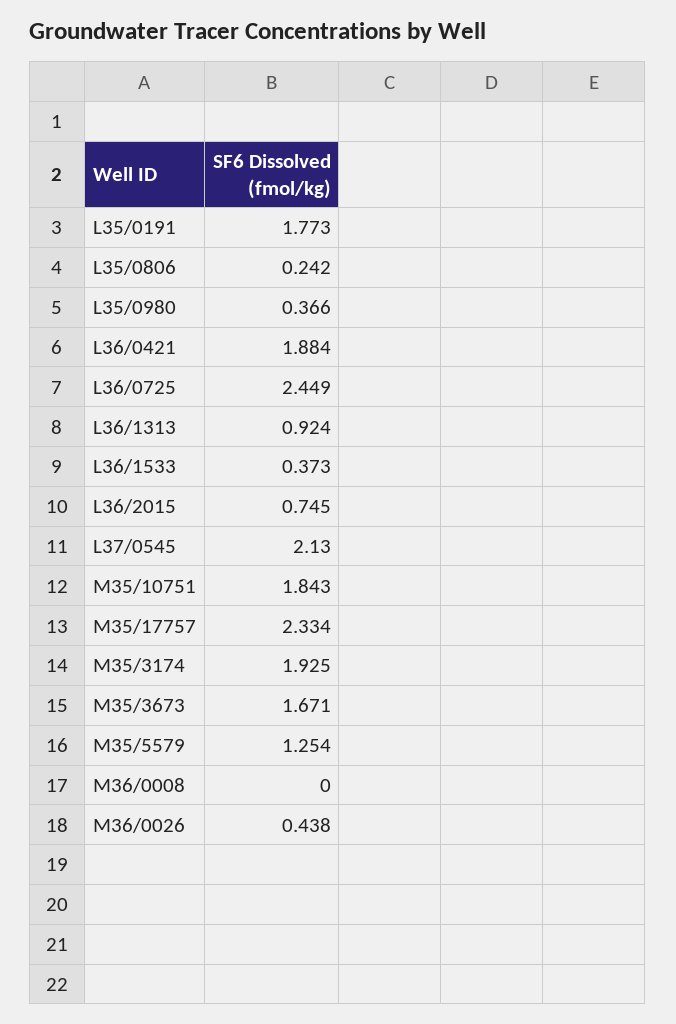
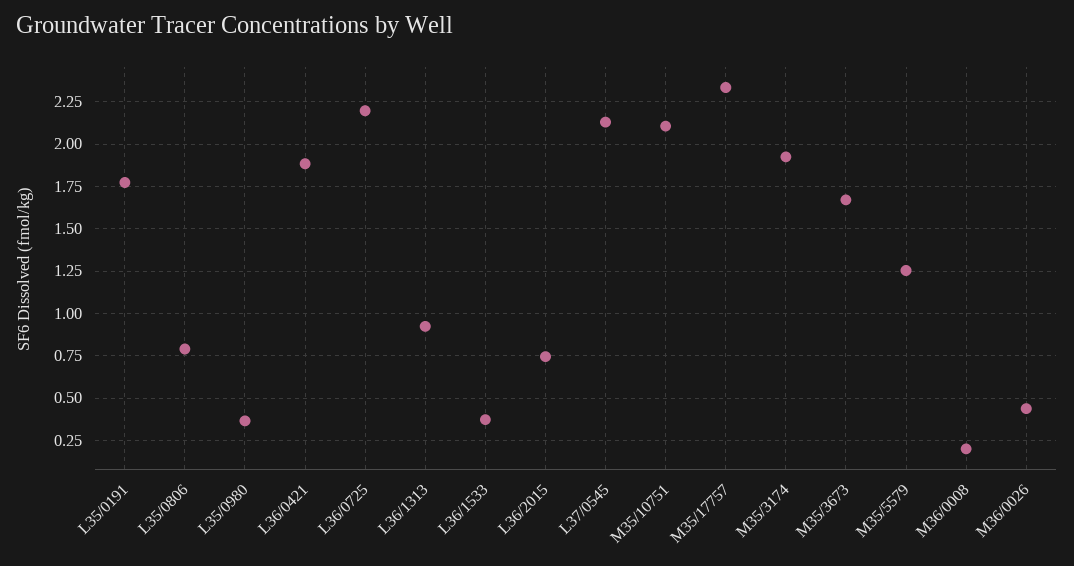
  {
    "L35/0191": 1.773,
-   "L35/0806": 0.242,
+   "L35/0806": 0.8,
    "L35/0980": 0.366,
    "L36/0421": 1.884,
-   "L36/0725": 2.449,
+   "L36/0725": 2.2,
    "L36/1313": 0.924,
    "L36/1533": 0.373,
    "L36/2015": 0.745,
    "L37/0545": 2.13,
-   "M35/10751": 1.843,
+   "M35/10751": 2.1,
    "M35/17757": 2.334,
    "M35/3174": 1.925,
    "M35/3673": 1.671,
    "M35/5579": 1.254,
-   "M36/0008": 0,
+   "M36/0008": 0.2,
    "M36/0026": 0.438
  }

